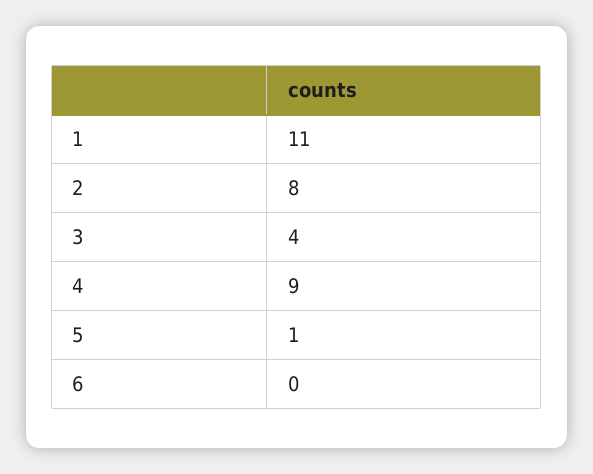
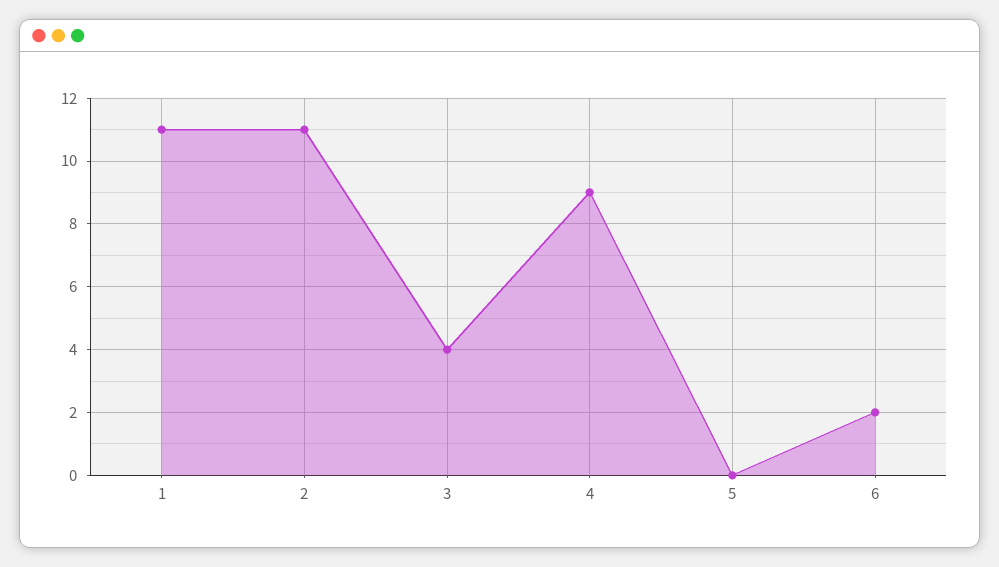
  {
    "1": 11,
-   "2": 8,
+   "2": 11,
    "3": 4,
    "4": 9,
-   "5": 1,
+   "5": 0,
-   "6": 0
+   "6": 2
  }

